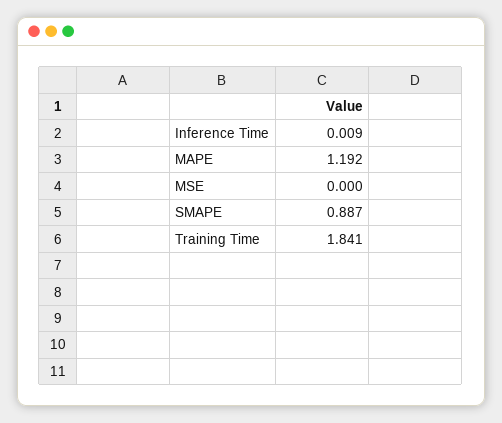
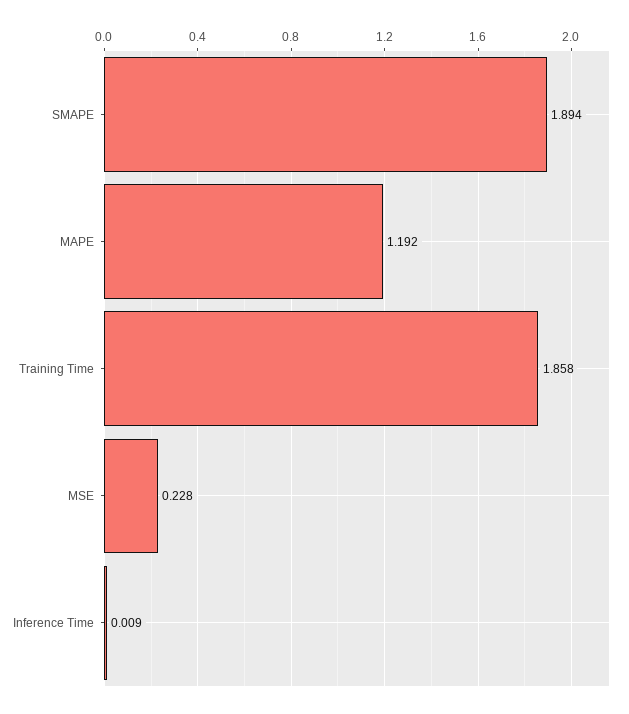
  {
    "Inference Time": 0.009,
    "MAPE": 1.192,
-   "MSE": 0,
+   "MSE": 0.228,
-   "SMAPE": 0.887,
+   "SMAPE": 1.894,
-   "Training Time": 1.841
+   "Training Time": 1.858
  }

